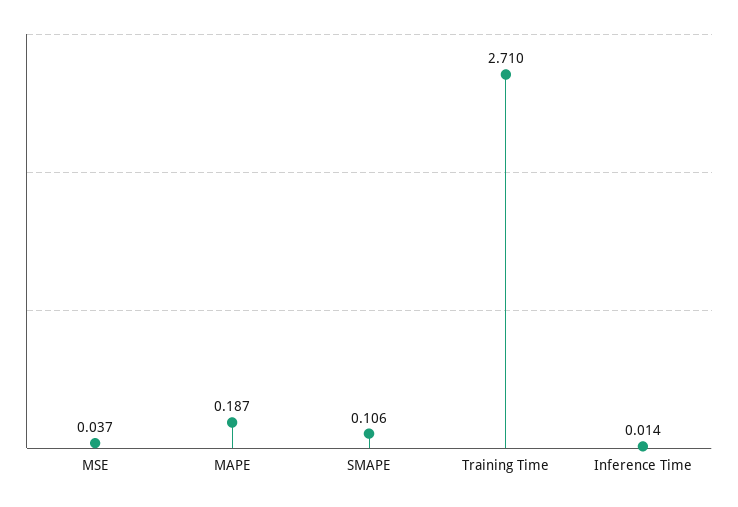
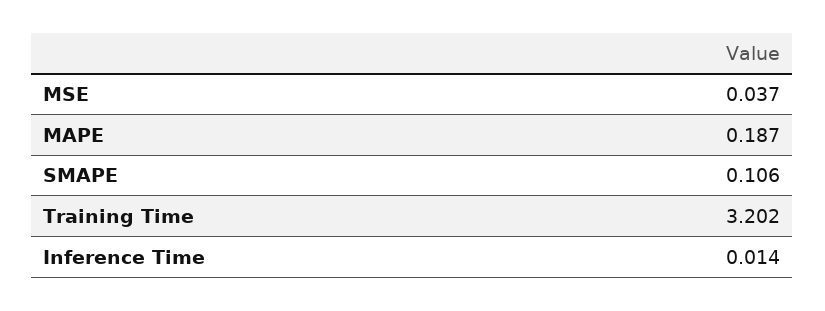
  {
    "MSE": 0.037,
    "MAPE": 0.187,
    "SMAPE": 0.106,
-   "Training Time": 2.71,
+   "Training Time": 3.202,
    "Inference Time": 0.014
  }

